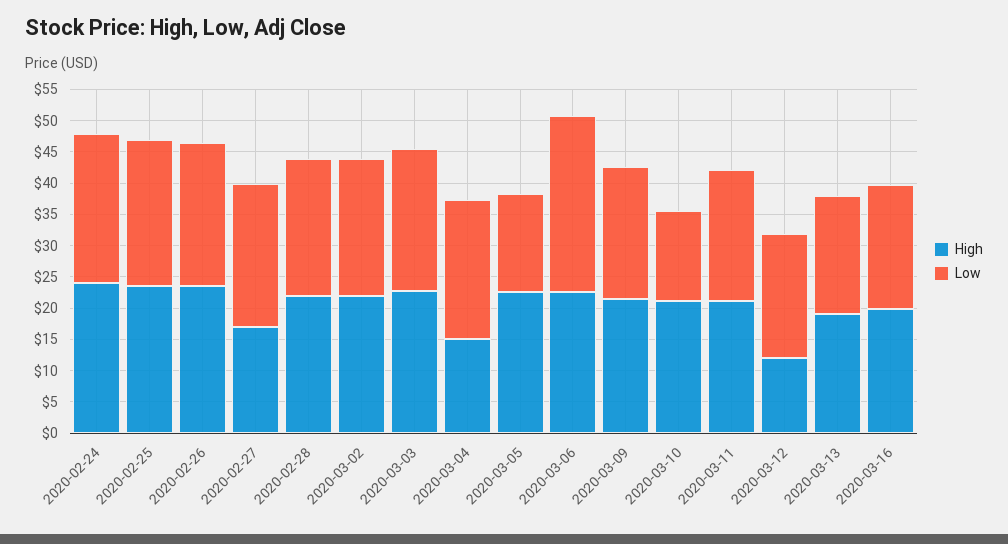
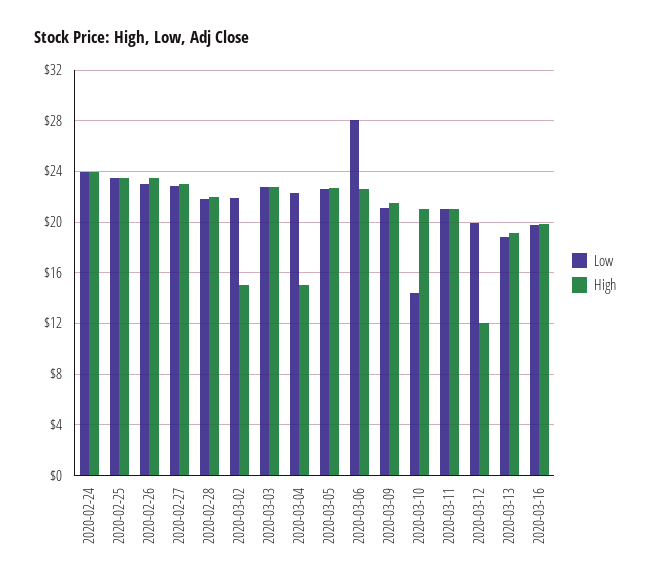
  {
    "High": {
      "2020-02-24": 24,
      "2020-02-25": 23.5,
      "2020-02-26": 23.5,
-     "2020-02-27": 17.5,
+     "2020-02-27": 23,
      "2020-02-28": 22,
-     "2020-03-02": 22.5,
+     "2020-03-02": 15,
      "2020-03-03": 23,
      "2020-03-04": 15,
      "2020-03-05": 22.5,
      "2020-03-06": 22.5,
      "2020-03-09": 21.5,
      "2020-03-10": 21,
      "2020-03-11": 21,
      "2020-03-12": 12,
      "2020-03-13": 19,
      "2020-03-16": 20
    },
    "Low": {
      "2020-02-24": 24,
      "2020-02-25": 23.5,
      "2020-02-26": 23,
      "2020-02-27": 23,
      "2020-02-28": 22,
      "2020-03-02": 22,
      "2020-03-03": 23,
      "2020-03-04": 22.5,
-     "2020-03-05": 15,
+     "2020-03-05": 22.5,
      "2020-03-06": 28,
      "2020-03-09": 21,
      "2020-03-10": 14.5,
      "2020-03-11": 21,
      "2020-03-12": 20,
      "2020-03-13": 19,
      "2020-03-16": 20
    }
  }

